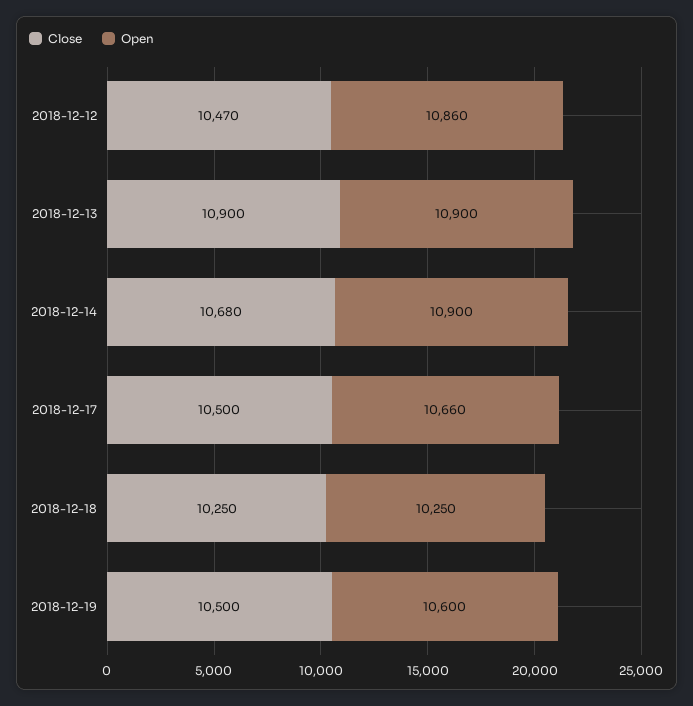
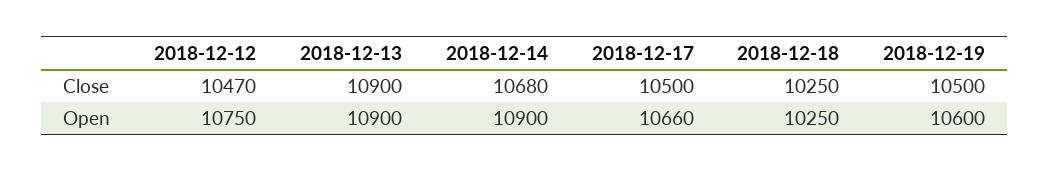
  {
    "Close": {
      "2018-12-12": 10470,
      "2018-12-13": 10900,
      "2018-12-14": 10680,
      "2018-12-17": 10500,
      "2018-12-18": 10250,
      "2018-12-19": 10500
    },
    "Open": {
-     "2018-12-12": 10860,
+     "2018-12-12": 10750,
      "2018-12-13": 10900,
      "2018-12-14": 10900,
      "2018-12-17": 10660,
      "2018-12-18": 10250,
      "2018-12-19": 10600
    }
  }

